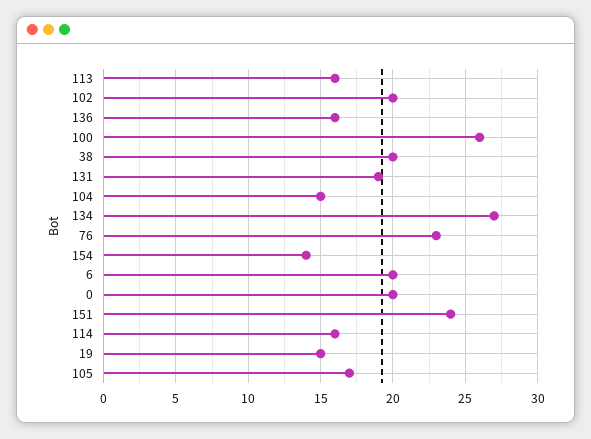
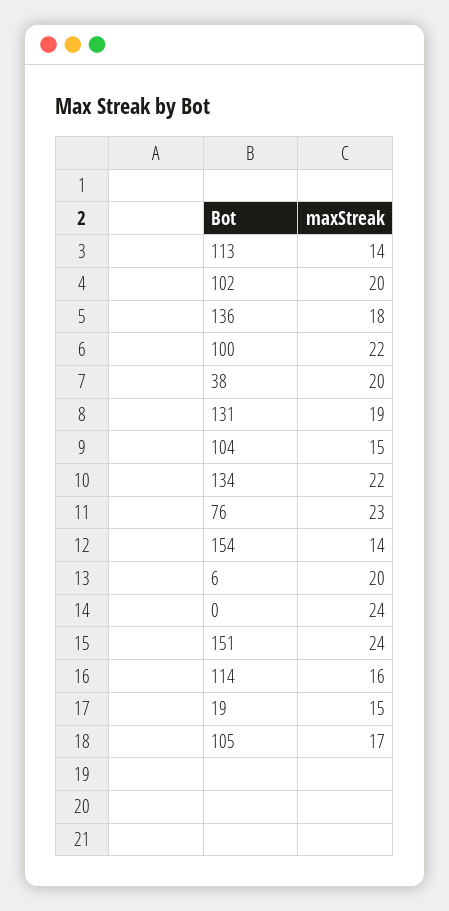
  {
-   "113": 16,
+   "113": 14,
    "102": 20,
-   "136": 16,
+   "136": 18,
-   "100": 26,
+   "100": 22,
    "38": 20,
    "131": 19,
    "104": 15,
-   "134": 27,
+   "134": 22,
    "76": 23,
    "154": 14,
    "6": 20,
-   "0": 20,
+   "0": 24,
    "151": 24,
    "114": 16,
    "19": 15,
    "105": 17
  }

